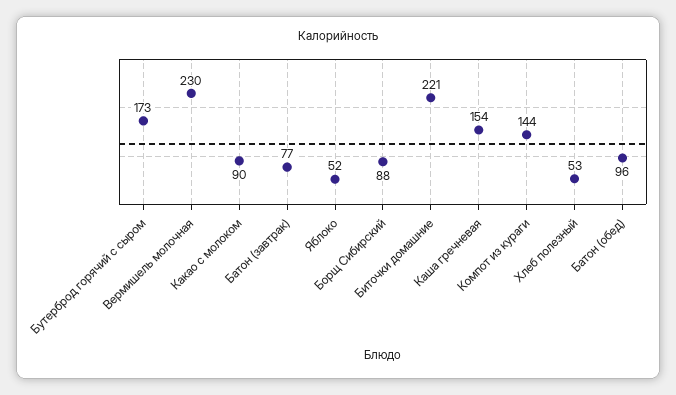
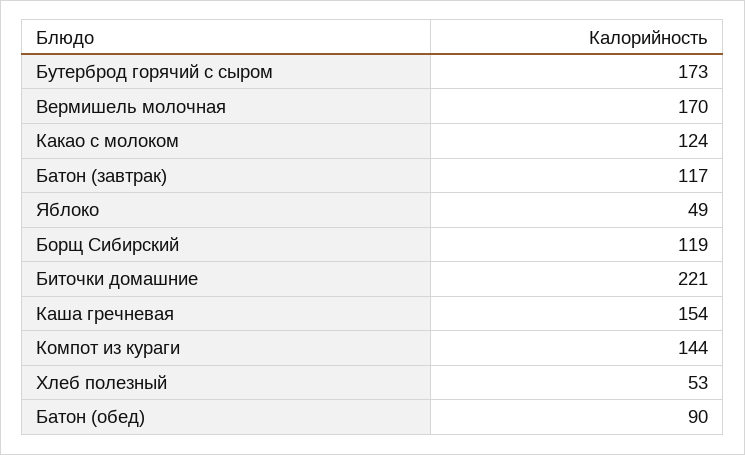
  {
    "Бутерброд горячий с сыром": 173,
-   "Вермишель молочная": 230,
+   "Вермишель молочная": 170,
-   "Какао с молоком": 90,
+   "Какао с молоком": 124,
-   "Батон (завтрак)": 77,
+   "Батон (завтрак)": 117,
-   "Яблоко": 52,
+   "Яблоко": 49,
-   "Борщ Сибирский": 88,
+   "Борщ Сибирский": 119,
    "Биточки домашние": 221,
    "Каша гречневая": 154,
    "Компот из кураги": 144,
    "Хлеб полезный": 53,
-   "Батон (обед)": 96
+   "Батон (обед)": 90
  }

